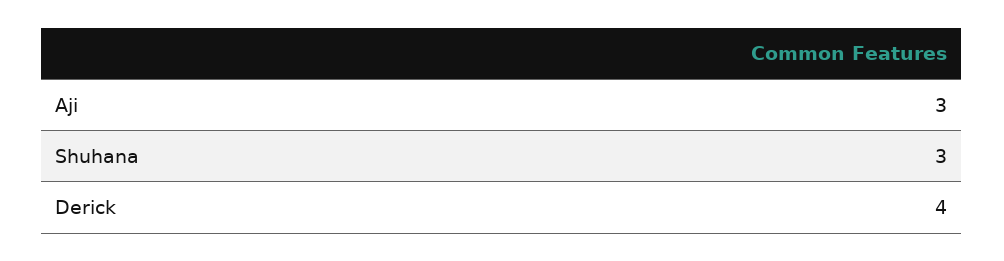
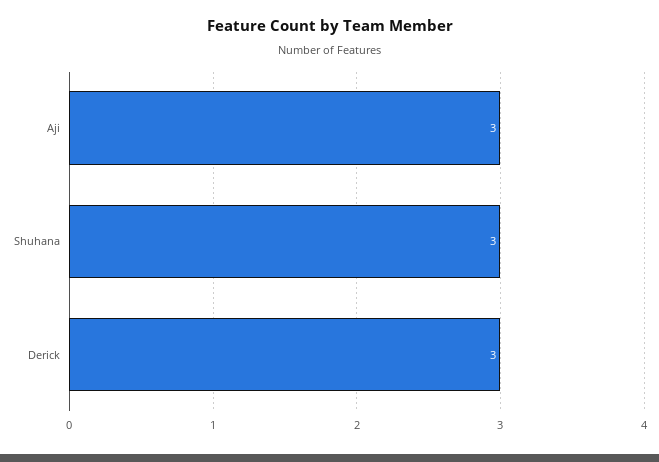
  {
    "Aji": 3,
    "Shuhana": 3,
-   "Derick": 4
+   "Derick": 3
  }

